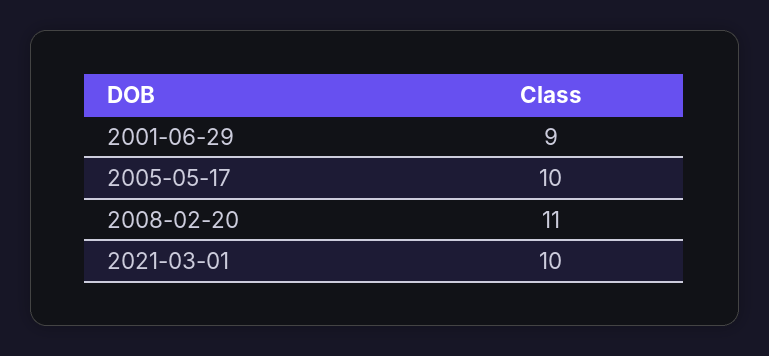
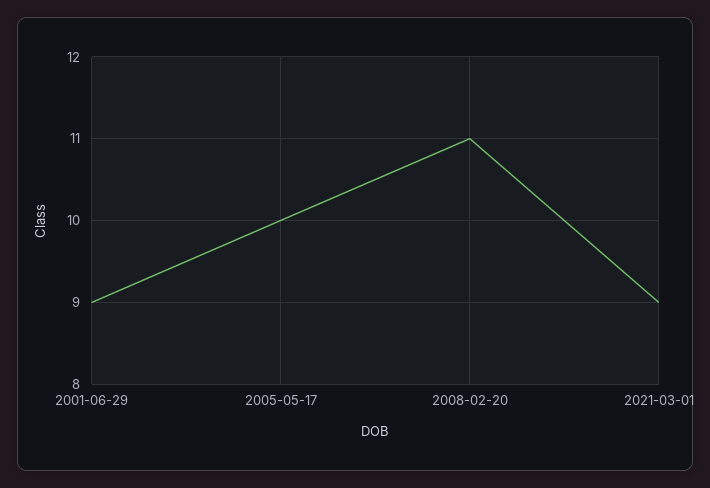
  {
    "2001-06-29": 9,
    "2005-05-17": 10,
    "2008-02-20": 11,
-   "2021-03-01": 10
+   "2021-03-01": 9
  }

